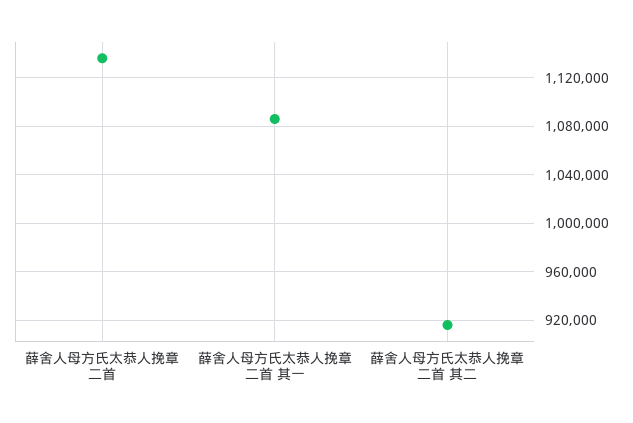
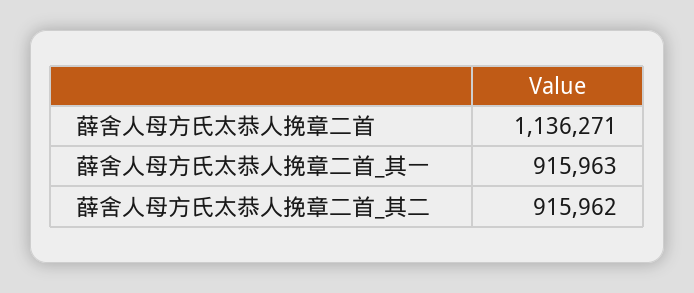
  {
    "薛舍人母方氏太恭人挽章二首": 1136271,
-   "薛舍人母方氏太恭人挽章二首 其一": 1085000,
+   "薛舍人母方氏太恭人挽章二首 其一": 915963,
    "薛舍人母方氏太恭人挽章二首 其二": 915962
  }

